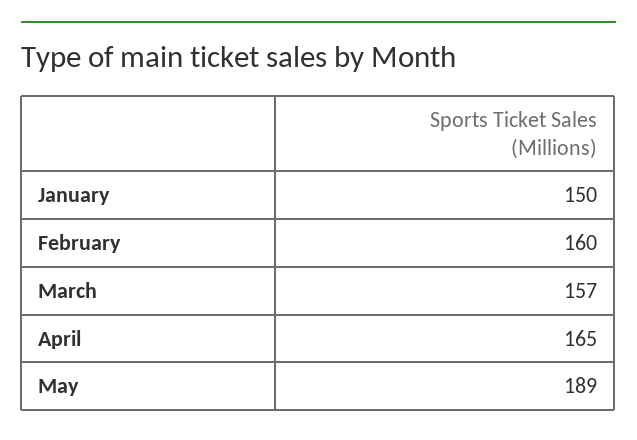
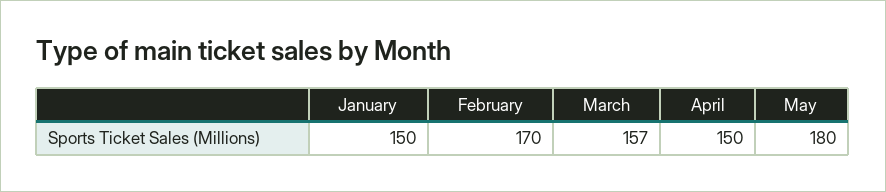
  {
    "January": 150,
-   "February": 160,
+   "February": 170,
    "March": 157,
-   "April": 165,
+   "April": 150,
-   "May": 189
+   "May": 180
  }

